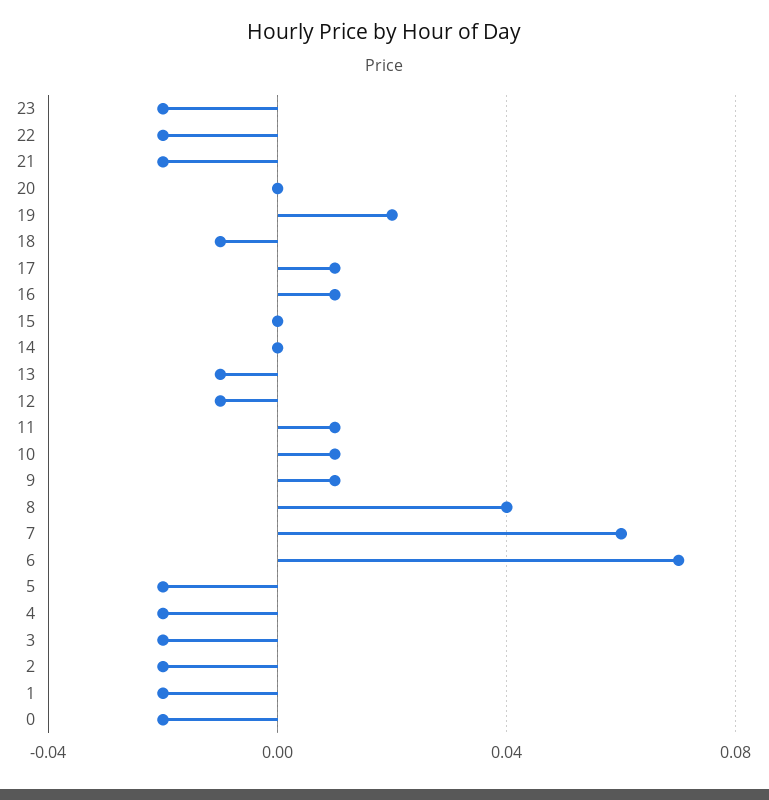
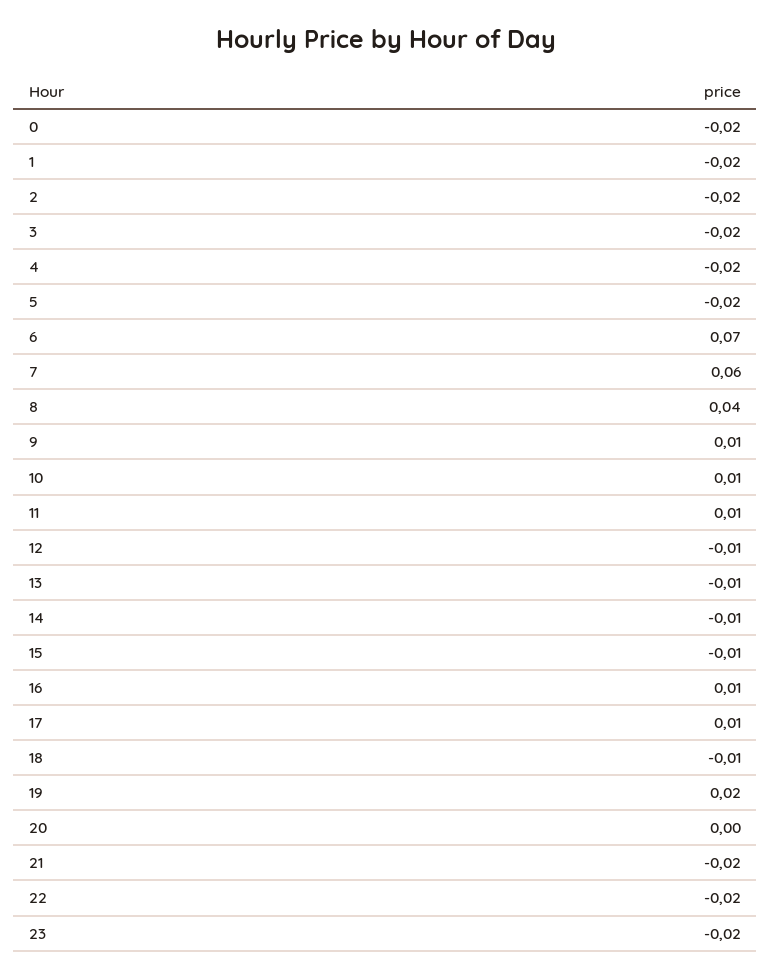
  {
    "23": -0.02,
    "22": -0.02,
    "21": -0.02,
    "20": 0,
    "19": 0.02,
    "18": -0.01,
    "17": 0.01,
    "16": 0.01,
-   "15": 0,
+   "15": -0.01,
-   "14": 0,
+   "14": -0.01,
    "13": -0.01,
    "12": -0.01,
    "11": 0.01,
    "10": 0.01,
    "9": 0.01,
    "8": 0.04,
    "7": 0.06,
    "6": 0.07,
    "5": -0.02,
    "4": -0.02,
    "3": -0.02,
    "2": -0.02,
    "1": -0.02,
    "0": -0.02
  }

